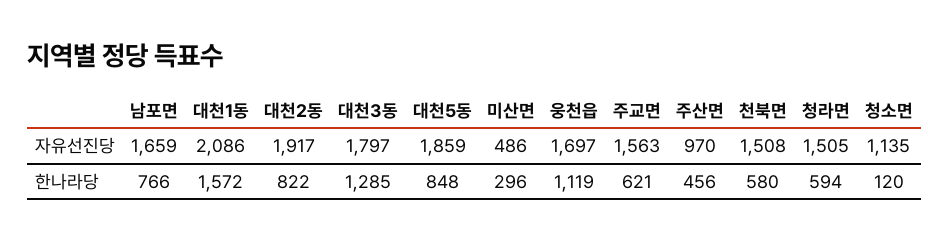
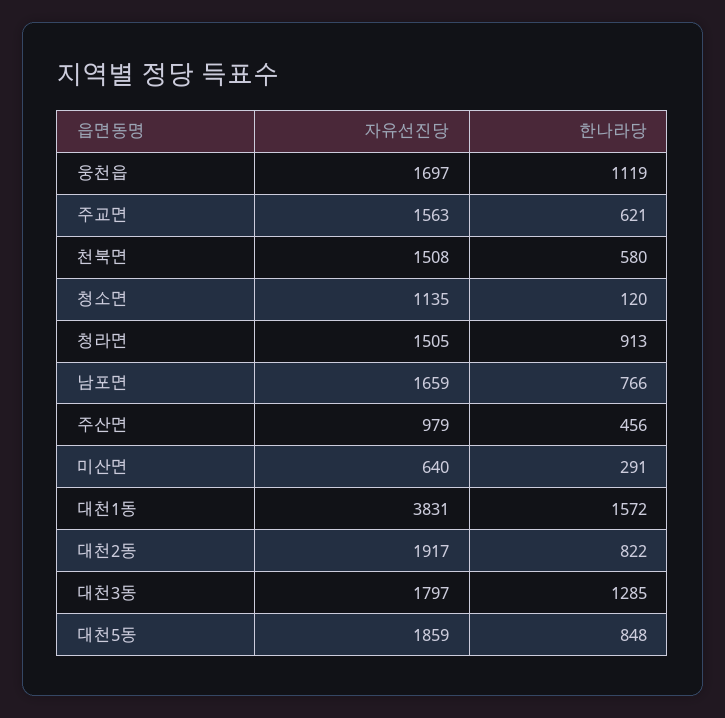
  {
    "남포면": {
      "자유선진당": 1659,
      "한나라당": 766
    },
    "대천1동": {
-     "자유선진당": 2086,
+     "자유선진당": 3831,
      "한나라당": 1572
    },
    "대천2동": {
      "자유선진당": 1917,
      "한나라당": 822
    },
    "대천3동": {
      "자유선진당": 1797,
      "한나라당": 1285
    },
    "대천5동": {
      "자유선진당": 1859,
      "한나라당": 848
    },
    "미산면": {
-     "자유선진당": 486,
+     "자유선진당": 640,
-     "한나라당": 296
+     "한나라당": 291
    },
    "웅천읍": {
      "자유선진당": 1697,
      "한나라당": 1119
    },
    "주교면": {
      "자유선진당": 1563,
      "한나라당": 621
    },
    "주산면": {
-     "자유선진당": 970,
+     "자유선진당": 979,
      "한나라당": 456
    },
    "천북면": {
      "자유선진당": 1508,
      "한나라당": 580
    },
    "청라면": {
      "자유선진당": 1505,
-     "한나라당": 594
+     "한나라당": 913
    },
    "청소면": {
      "자유선진당": 1135,
      "한나라당": 120
    }
  }

